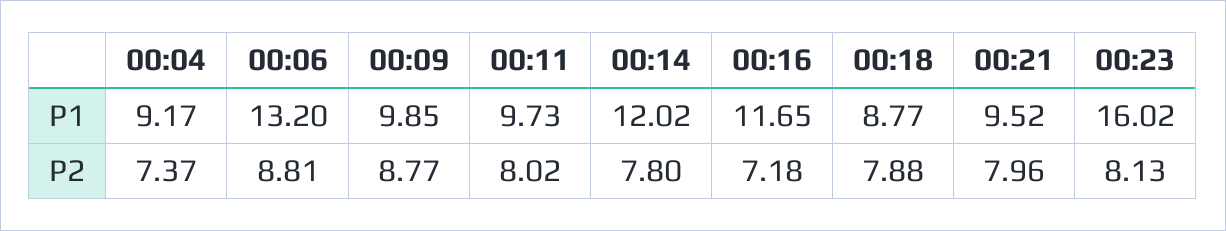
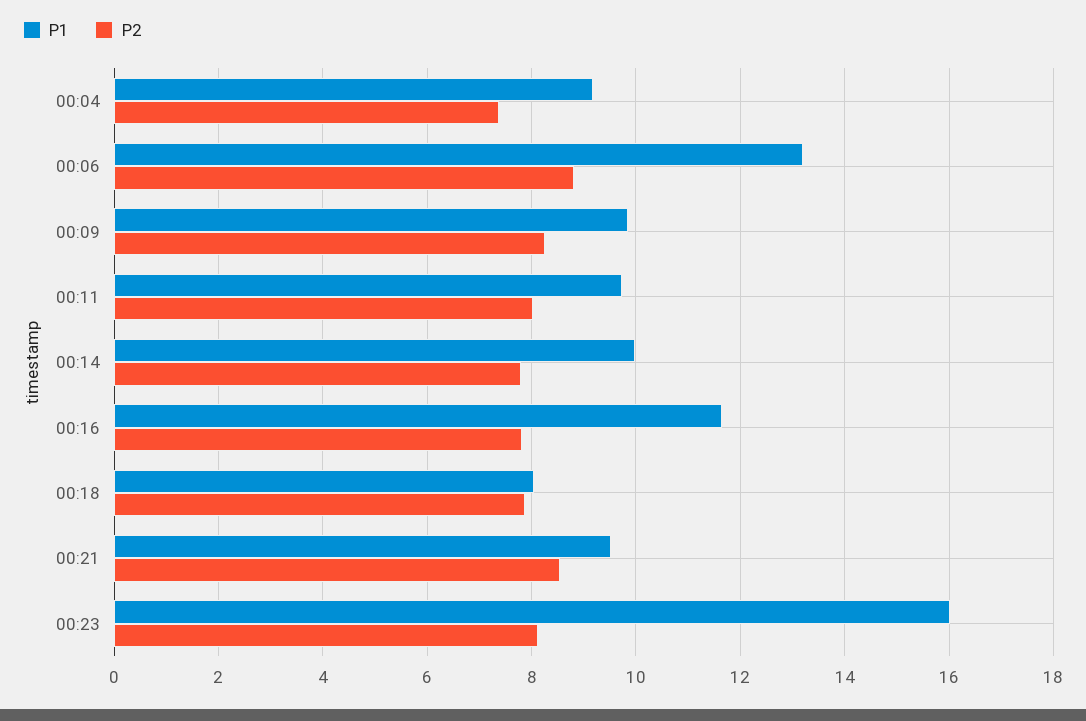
  {
    "P1": {
      "00:04": 9.17,
      "00:06": 13.2,
      "00:09": 9.85,
      "00:11": 9.73,
-     "00:14": 12.02,
+     "00:14": 10,
      "00:16": 11.65,
-     "00:18": 8.77,
+     "00:18": 8,
      "00:21": 9.52,
      "00:23": 16.02
    },
    "P2": {
      "00:04": 7.37,
      "00:06": 8.81,
-     "00:09": 8.77,
+     "00:09": 8.2,
      "00:11": 8.02,
      "00:14": 7.8,
-     "00:16": 7.18,
+     "00:16": 7.8,
      "00:18": 7.88,
-     "00:21": 7.96,
+     "00:21": 8.6,
      "00:23": 8.13
    }
  }

